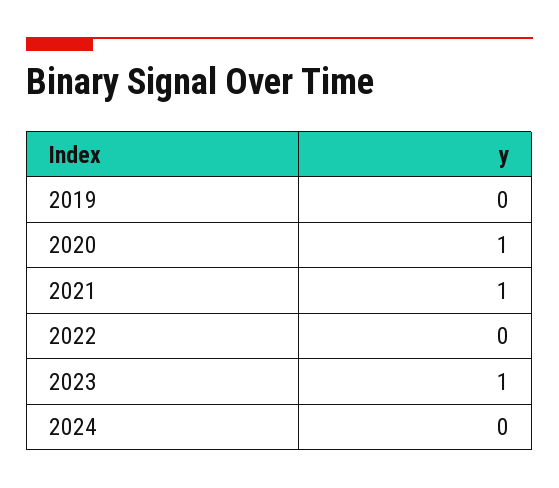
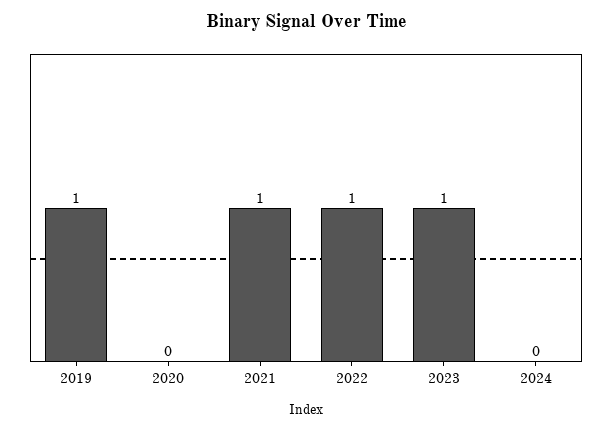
  {
-   "2019": 0,
+   "2019": 1,
-   "2020": 1,
+   "2020": 0,
    "2021": 1,
-   "2022": 0,
+   "2022": 1,
    "2023": 1,
    "2024": 0
  }

